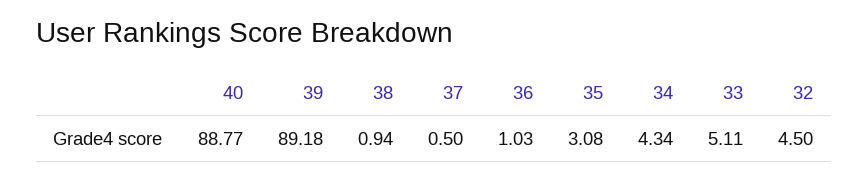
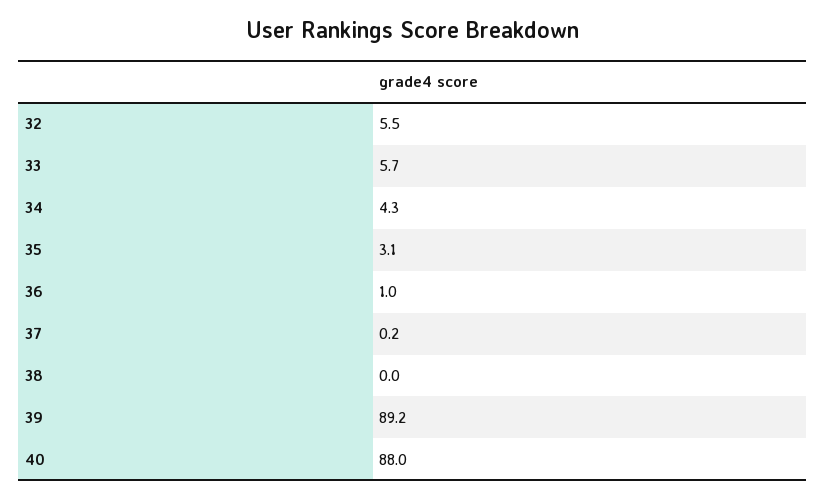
  {
-   "40": 88.77,
+   "40": 88,
    "39": 89.18,
-   "38": 0.94,
+   "38": 0,
-   "37": 0.5,
+   "37": 0.2,
    "36": 1.03,
    "35": 3.08,
    "34": 4.34,
-   "33": 5.11,
+   "33": 5.7,
-   "32": 4.5
+   "32": 5.5
  }

